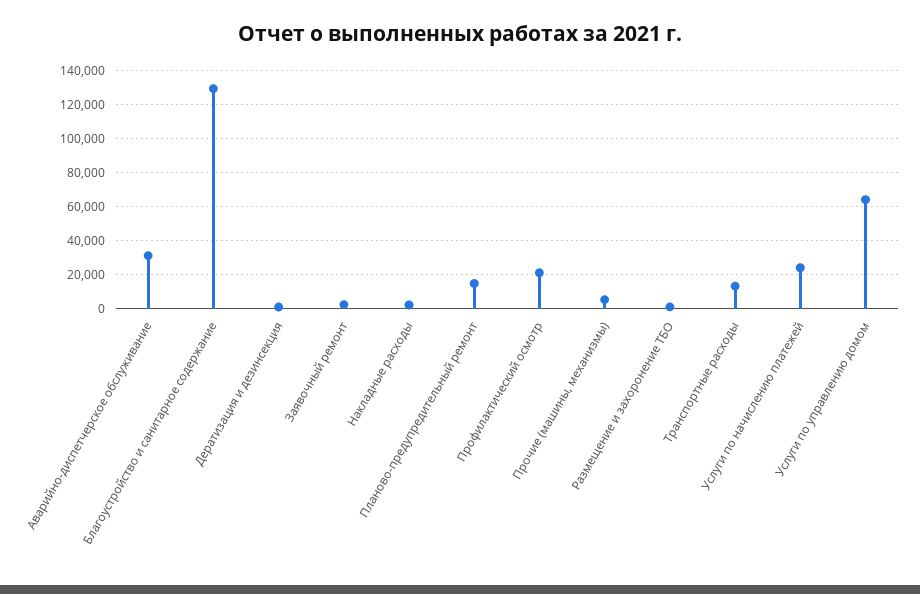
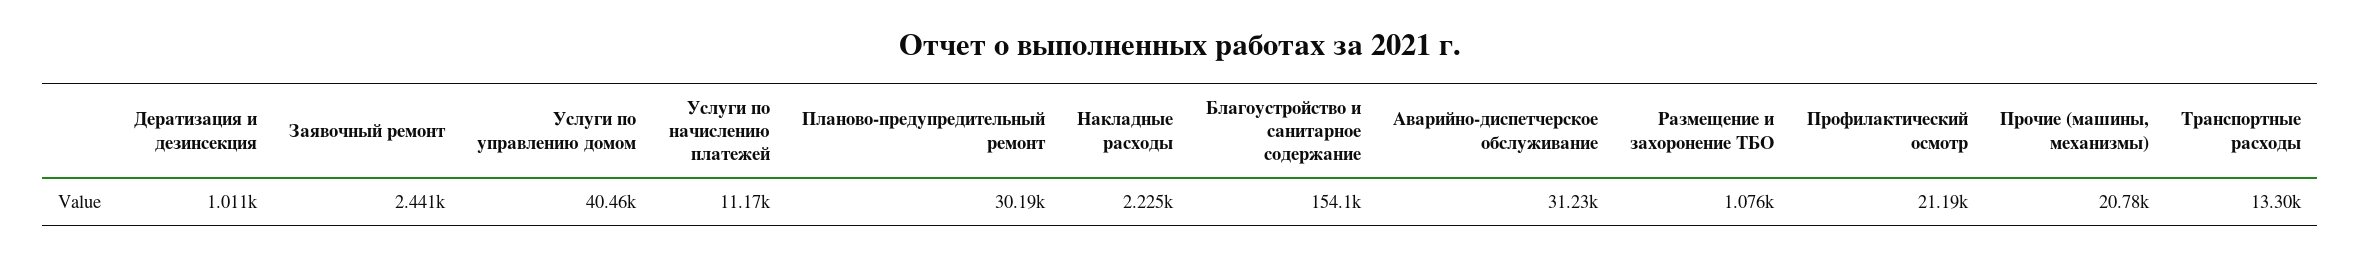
  {
    "Аварийно-диспетчерское обслуживание": 31230,
-   "Благоустройство и санитарное содержание": 130000,
+   "Благоустройство и санитарное содержание": 154100,
    "Дератизация и дезинсекция": 1011,
    "Заявочный ремонт": 2441,
    "Накладные расходы": 2225,
-   "Планово-предупредительный ремонт": 15000,
+   "Планово-предупредительный ремонт": 30190,
    "Профилактический осмотр": 21190,
-   "Прочие (машины, механизмы)": 5000,
+   "Прочие (машины, механизмы)": 20780,
    "Размещение и захоронение ТБО": 1076,
    "Транспортные расходы": 13300,
-   "Услуги по начислению платежей": 25000,
+   "Услуги по начислению платежей": 11170,
-   "Услуги по управлению домом": 65000
+   "Услуги по управлению домом": 40460
  }

